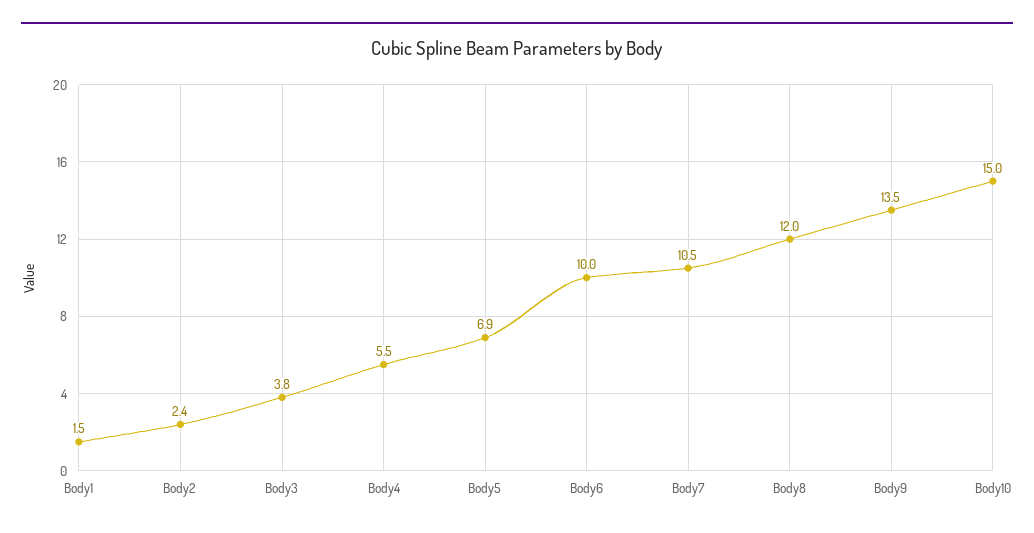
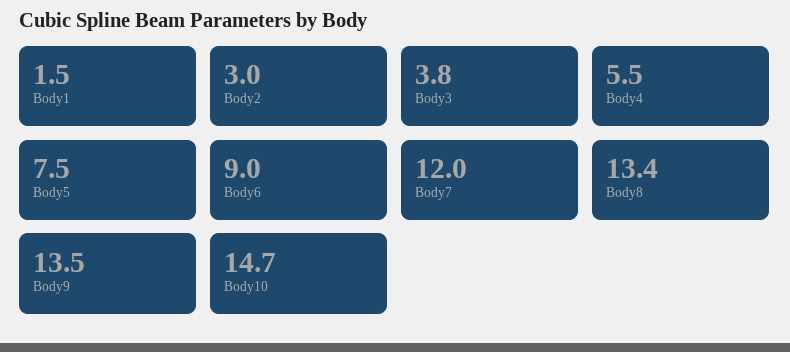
  {
    "Body1": 1.5,
-   "Body2": 2.4,
+   "Body2": 3,
    "Body3": 3.8,
    "Body4": 5.5,
-   "Body5": 6.9,
+   "Body5": 7.5,
-   "Body6": 10,
+   "Body6": 9,
-   "Body7": 10.5,
+   "Body7": 12,
-   "Body8": 12,
+   "Body8": 13.4,
    "Body9": 13.5,
-   "Body10": 15
+   "Body10": 14.7
  }

